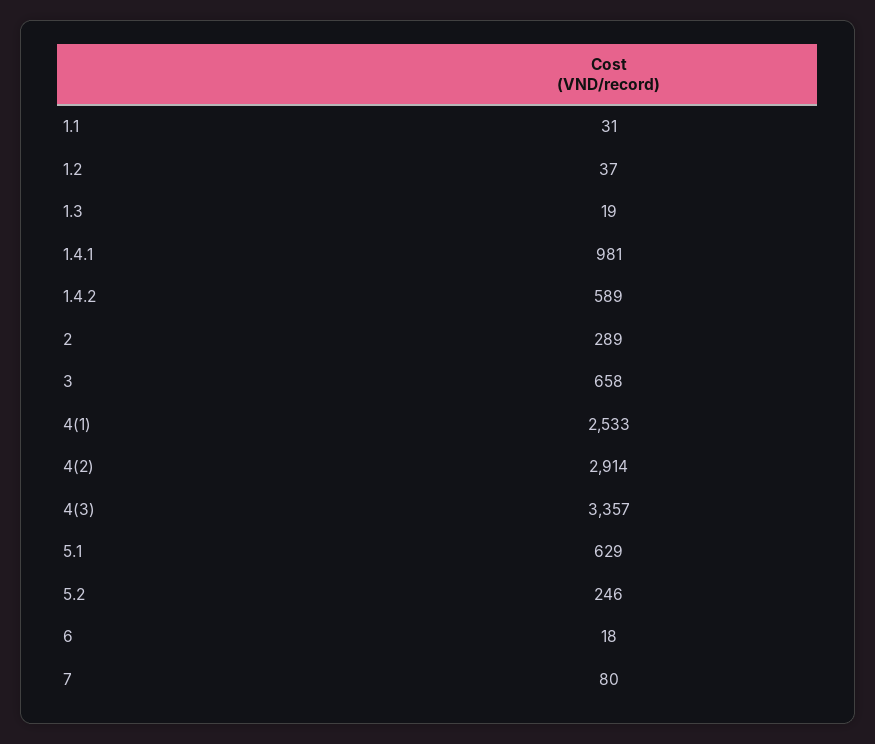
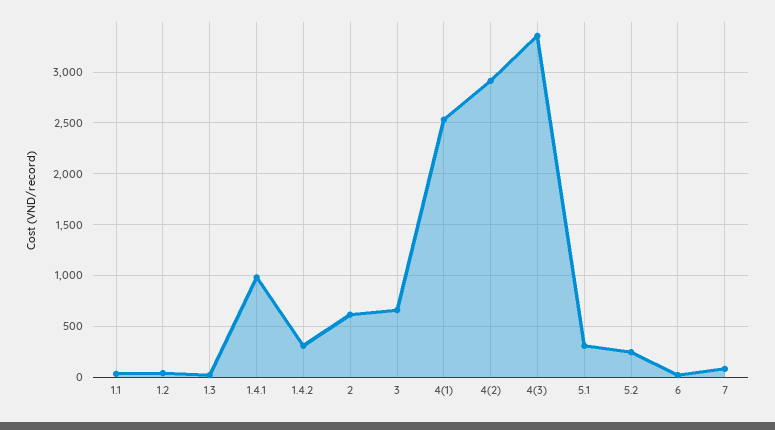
  {
    "1.1": 31,
    "1.2": 37,
    "1.3": 19,
    "1.4.1": 981,
-   "1.4.2": 589,
+   "1.4.2": 300,
-   "2": 289,
+   "2": 600,
    "3": 658,
    "4(1)": 2533,
    "4(2)": 2914,
    "4(3)": 3357,
-   "5.1": 629,
+   "5.1": 300,
    "5.2": 246,
    "6": 18,
    "7": 80
  }

